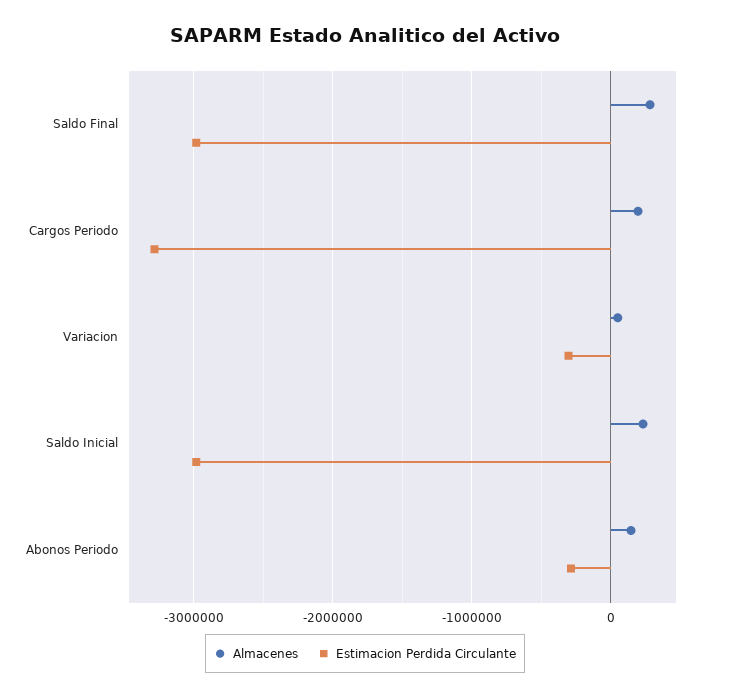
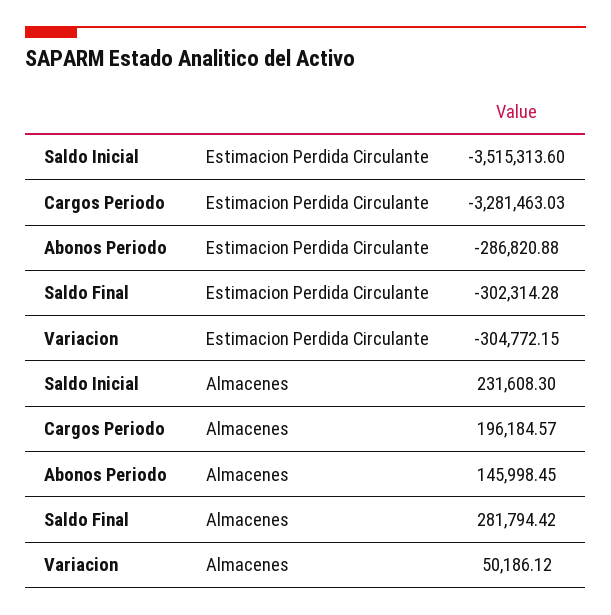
  {
    "Almacenes": {
      "Saldo Final": 281794.42,
      "Cargos Periodo": 196184.57,
      "Variacion": 50186.12,
      "Saldo Inicial": 231608.3,
      "Abonos Periodo": 145998.45
    },
    "Estimacion Perdida Circulante": {
-     "Saldo Final": -3000000,
+     "Saldo Final": -302314.28,
      "Cargos Periodo": -3281463.03,
      "Variacion": -304772.15,
-     "Saldo Inicial": -3000000,
+     "Saldo Inicial": -3515313.6,
      "Abonos Periodo": -286820.88
    }
  }

